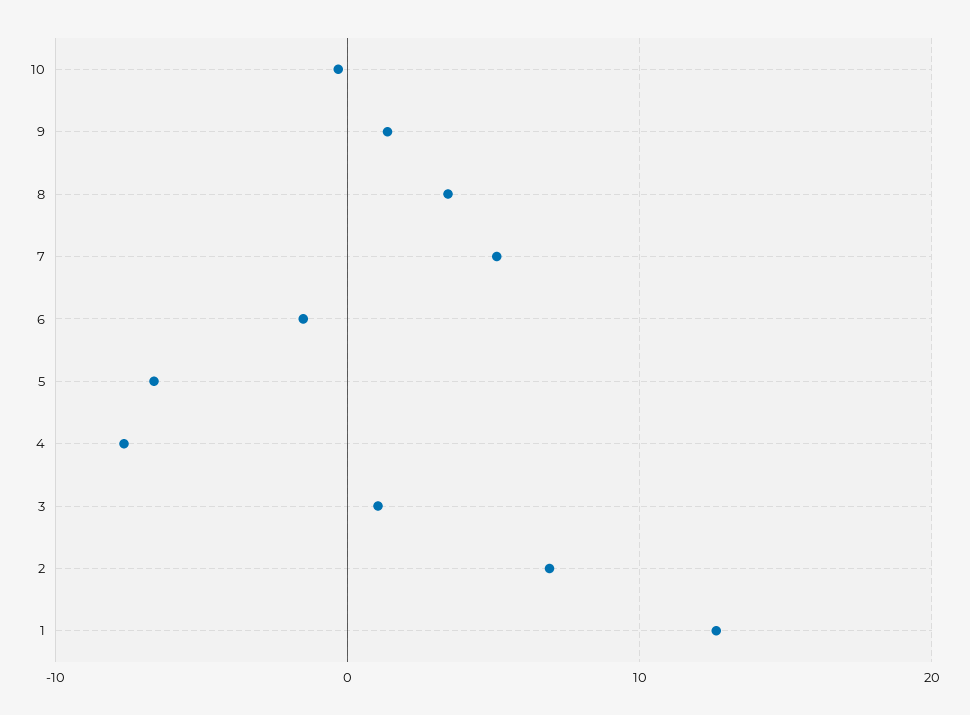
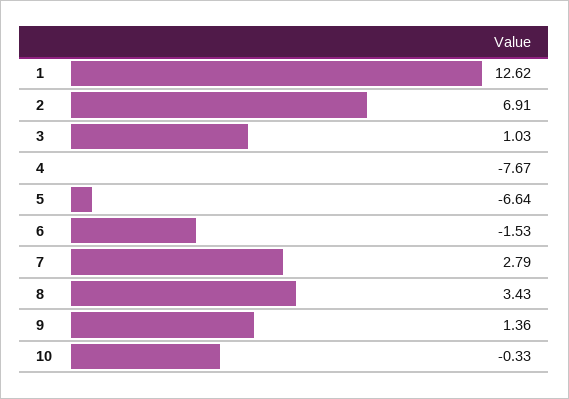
  {
    "10": -0.33,
    "9": 1.36,
    "8": 3.43,
-   "7": 5,
+   "7": 2.79,
    "6": -1.53,
    "5": -6.64,
    "4": -7.67,
    "3": 1.03,
    "2": 6.91,
    "1": 12.62
  }

